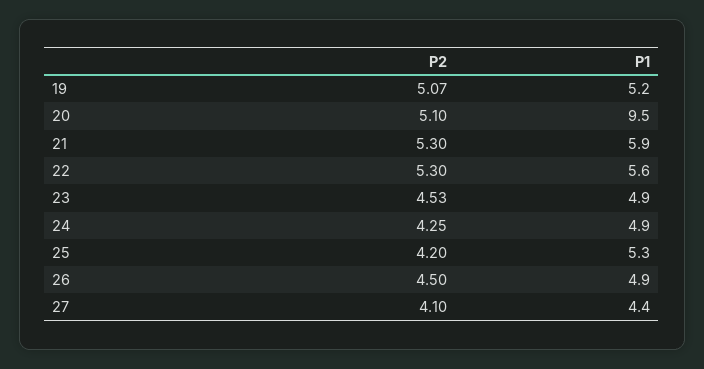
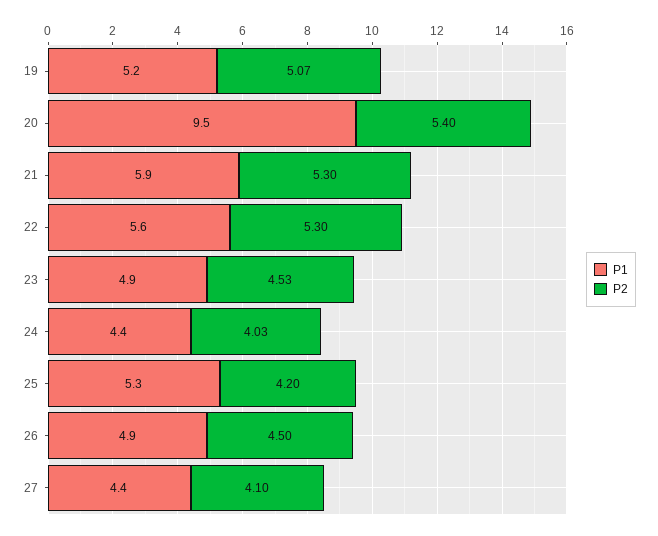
  {
    "P2": {
      "19": 5.07,
-     "20": 5.1,
+     "20": 5.4,
      "21": 5.3,
      "22": 5.3,
      "23": 4.53,
-     "24": 4.25,
+     "24": 4.03,
      "25": 4.2,
      "26": 4.5,
      "27": 4.1
    },
    "P1": {
      "19": 5.2,
      "20": 9.5,
      "21": 5.9,
      "22": 5.6,
      "23": 4.9,
-     "24": 4.9,
+     "24": 4.4,
      "25": 5.3,
      "26": 4.9,
      "27": 4.4
    }
  }

